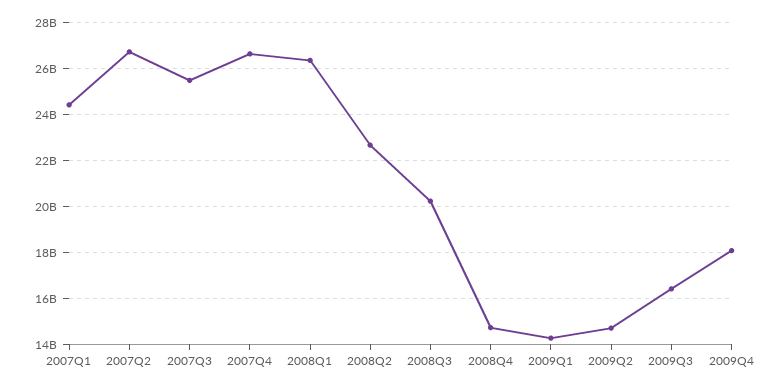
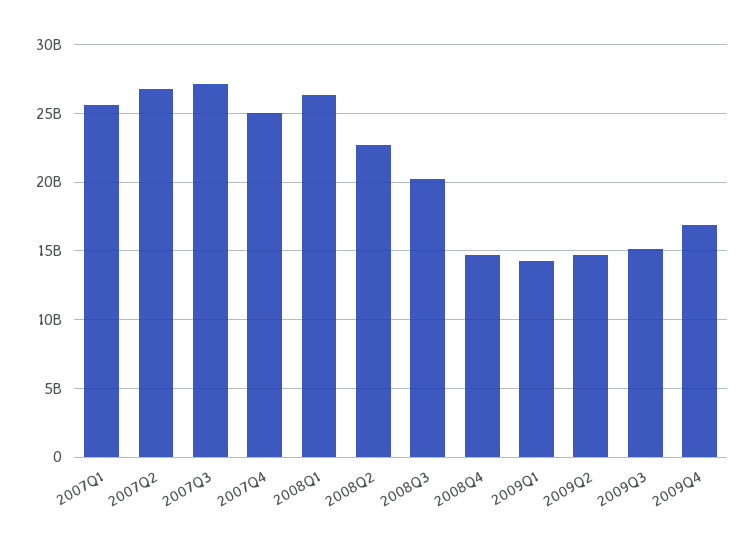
  {
-   "2007Q1": 24500000000,
+   "2007Q1": 25500000000,
    "2007Q2": 26500000000,
-   "2007Q3": 25500000000,
+   "2007Q3": 27000000000,
-   "2007Q4": 26500000000,
+   "2007Q4": 25000000000,
    "2008Q1": 26500000000,
    "2008Q2": 22500000000,
    "2008Q3": 20000000000,
    "2008Q4": 14500000000,
    "2009Q1": 14500000000,
    "2009Q2": 14500000000,
-   "2009Q3": 16500000000,
+   "2009Q3": 15000000000,
-   "2009Q4": 18000000000
+   "2009Q4": 17000000000
  }

